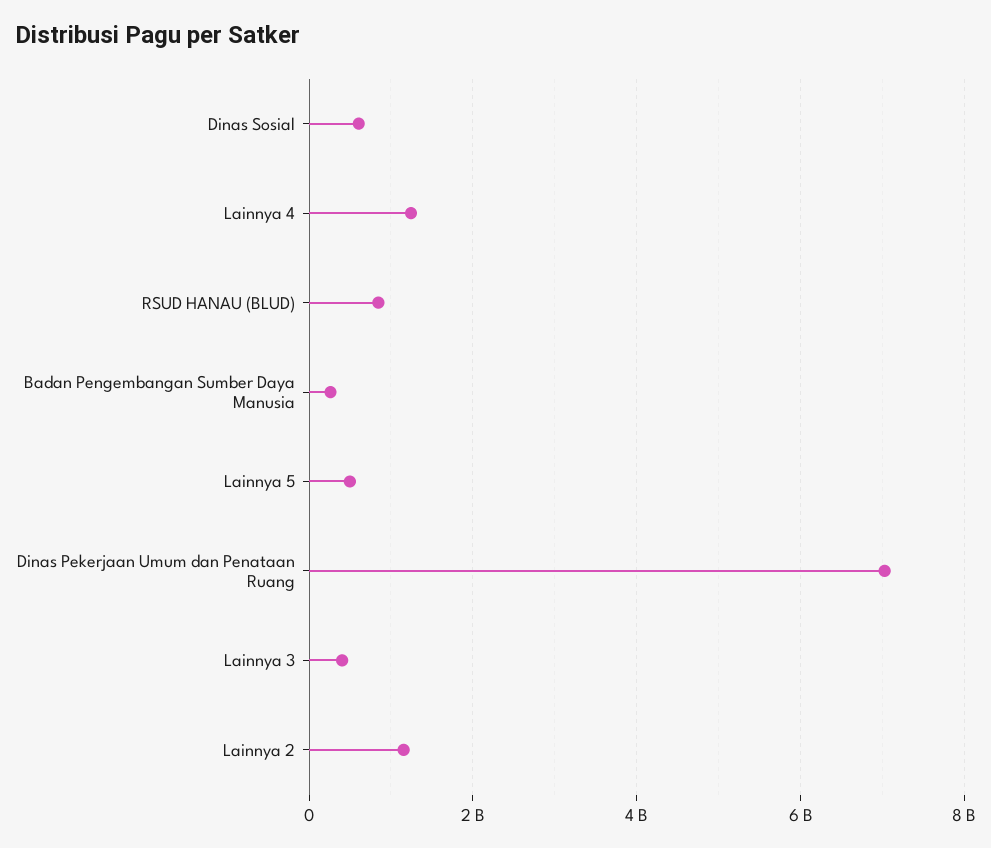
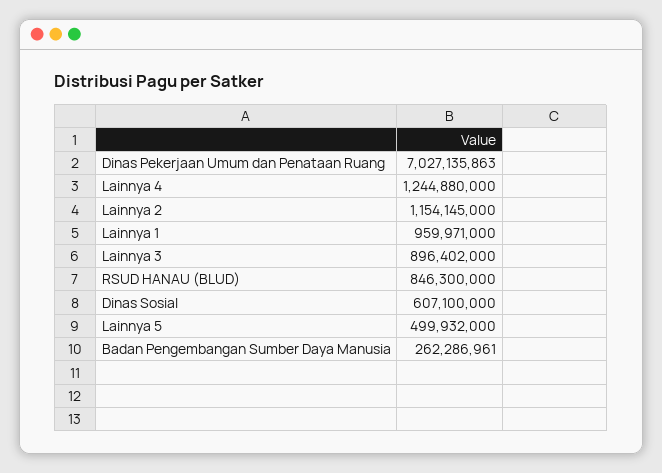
  {
    "Dinas Sosial": 607100000,
    "Lainnya 4": 1244880000,
    "RSUD HANAU (BLUD)": 846300000,
    "Badan Pengembangan Sumber Daya Manusia": 262286961,
    "Lainnya 5": 499932000,
    "Dinas Pekerjaan Umum dan Penataan Ruang": 7027135863,
-   "Lainnya 3": 400000000,
+   "Lainnya 3": 896402000,
-   "Lainnya 2": 1154145000
+   "Lainnya 2": 1154145000,
+   "Lainnya 1": 959971000
  }

